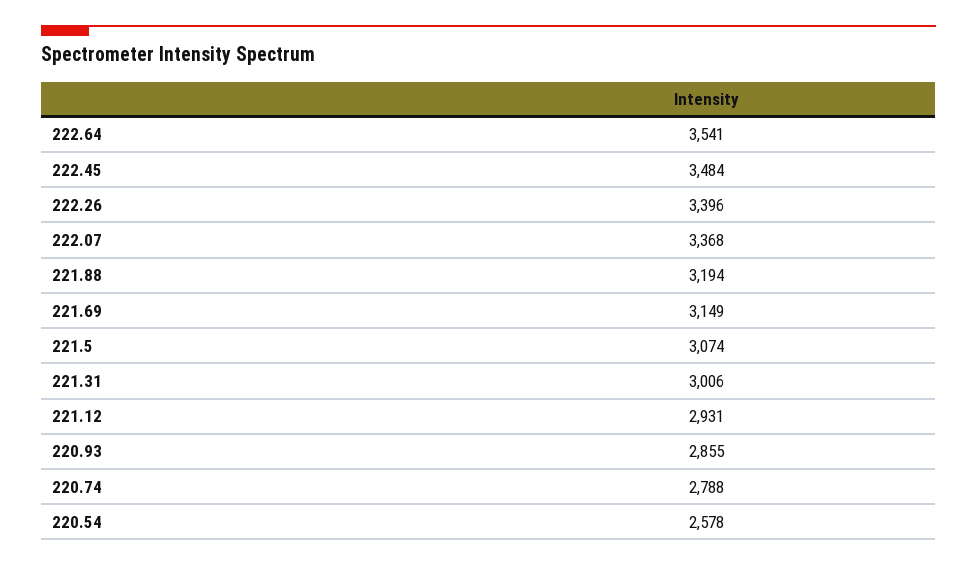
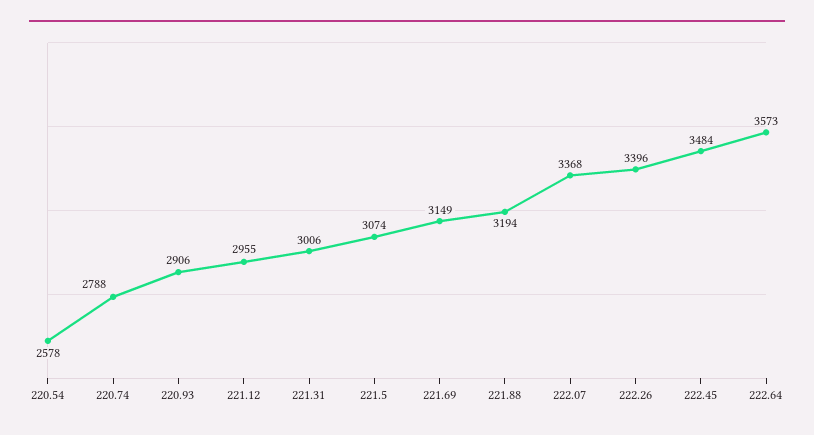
  {
-   "222.64": 3541,
+   "222.64": 3573,
    "222.45": 3484,
    "222.26": 3396,
    "222.07": 3368,
    "221.88": 3194,
    "221.69": 3149,
    "221.5": 3074,
    "221.31": 3006,
-   "221.12": 2931,
+   "221.12": 2955,
-   "220.93": 2855,
+   "220.93": 2906,
    "220.74": 2788,
    "220.54": 2578
  }

